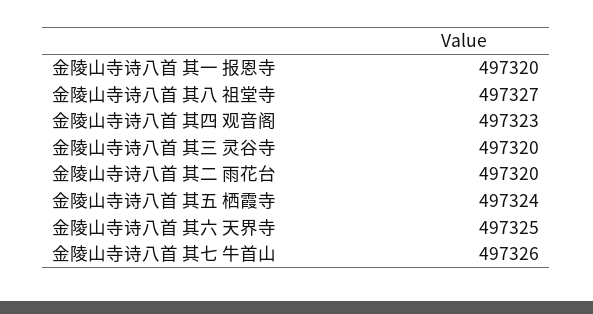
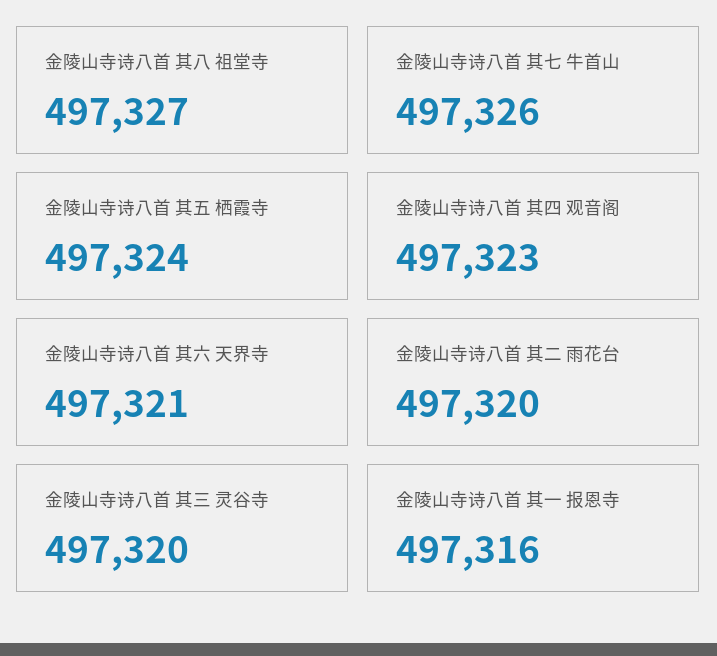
  {
-   "金陵山寺诗八首 其一 报恩寺": 497320,
+   "金陵山寺诗八首 其一 报恩寺": 497316,
    "金陵山寺诗八首 其八 祖堂寺": 497327,
    "金陵山寺诗八首 其四 观音阁": 497323,
    "金陵山寺诗八首 其三 灵谷寺": 497320,
    "金陵山寺诗八首 其二 雨花台": 497320,
    "金陵山寺诗八首 其五 栖霞寺": 497324,
-   "金陵山寺诗八首 其六 天界寺": 497325,
+   "金陵山寺诗八首 其六 天界寺": 497321,
    "金陵山寺诗八首 其七 牛首山": 497326
  }

